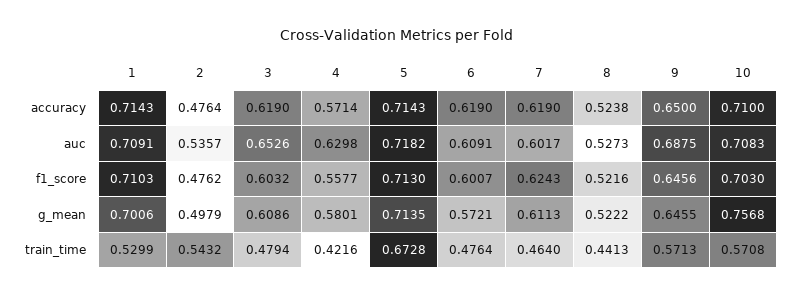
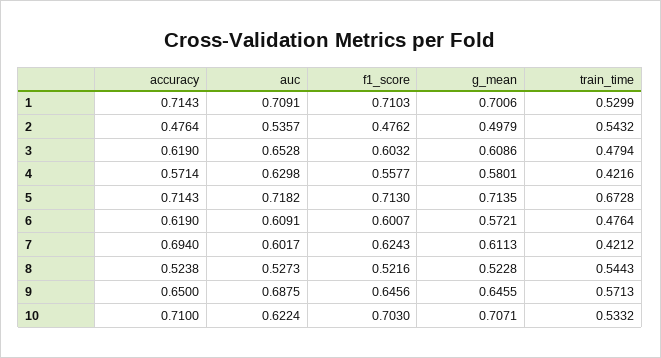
  {
    "1": {
      "accuracy": 0.7143,
      "auc": 0.7091,
      "f1_score": 0.7103,
      "g_mean": 0.7006,
      "train_time": 0.5299
    },
    "2": {
      "accuracy": 0.4764,
      "auc": 0.5357,
      "f1_score": 0.4762,
      "g_mean": 0.4979,
      "train_time": 0.5432
    },
    "3": {
      "accuracy": 0.619,
-     "auc": 0.6526,
+     "auc": 0.6528,
      "f1_score": 0.6032,
      "g_mean": 0.6086,
      "train_time": 0.4794
    },
    "4": {
      "accuracy": 0.5714,
      "auc": 0.6298,
      "f1_score": 0.5577,
      "g_mean": 0.5801,
      "train_time": 0.4216
    },
    "5": {
      "accuracy": 0.7143,
      "auc": 0.7182,
      "f1_score": 0.713,
      "g_mean": 0.7135,
      "train_time": 0.6728
    },
    "6": {
      "accuracy": 0.619,
      "auc": 0.6091,
      "f1_score": 0.6007,
      "g_mean": 0.5721,
      "train_time": 0.4764
    },
    "7": {
-     "accuracy": 0.619,
+     "accuracy": 0.694,
      "auc": 0.6017,
      "f1_score": 0.6243,
      "g_mean": 0.6113,
-     "train_time": 0.464
+     "train_time": 0.4212
    },
    "8": {
      "accuracy": 0.5238,
      "auc": 0.5273,
      "f1_score": 0.5216,
-     "g_mean": 0.5222,
+     "g_mean": 0.5228,
-     "train_time": 0.4413
+     "train_time": 0.5443
    },
    "9": {
      "accuracy": 0.65,
      "auc": 0.6875,
      "f1_score": 0.6456,
      "g_mean": 0.6455,
      "train_time": 0.5713
    },
    "10": {
      "accuracy": 0.71,
-     "auc": 0.7083,
+     "auc": 0.6224,
      "f1_score": 0.703,
-     "g_mean": 0.7568,
+     "g_mean": 0.7071,
-     "train_time": 0.5708
+     "train_time": 0.5332
    }
  }

